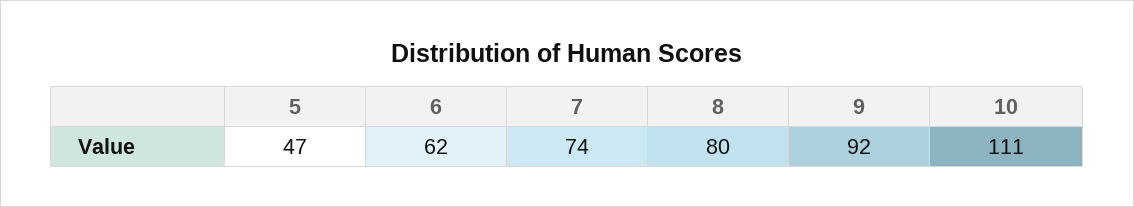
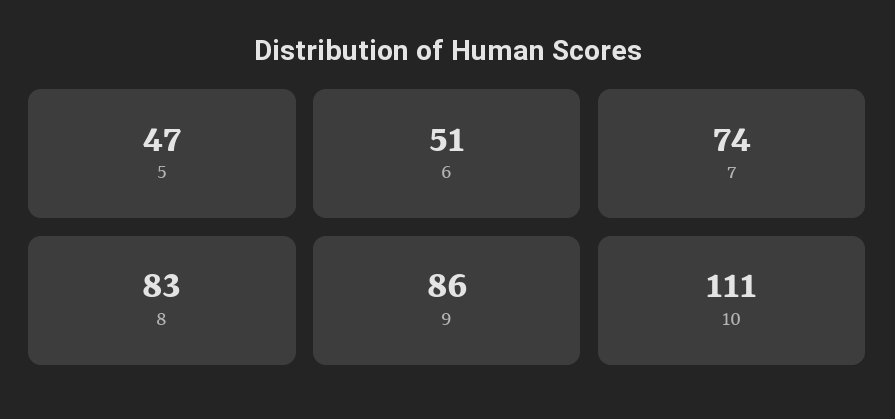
  {
    "5": 47,
-   "6": 62,
+   "6": 51,
    "7": 74,
-   "8": 80,
+   "8": 83,
-   "9": 92,
+   "9": 86,
    "10": 111
  }

